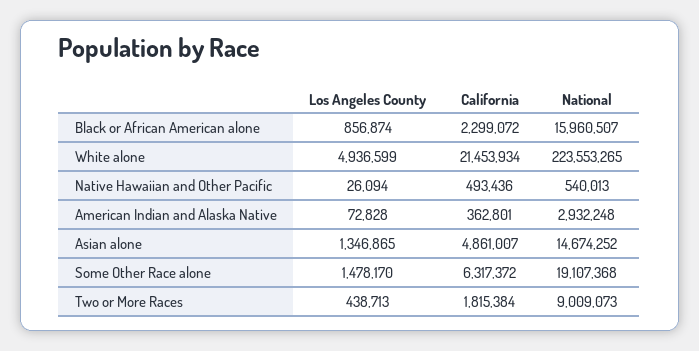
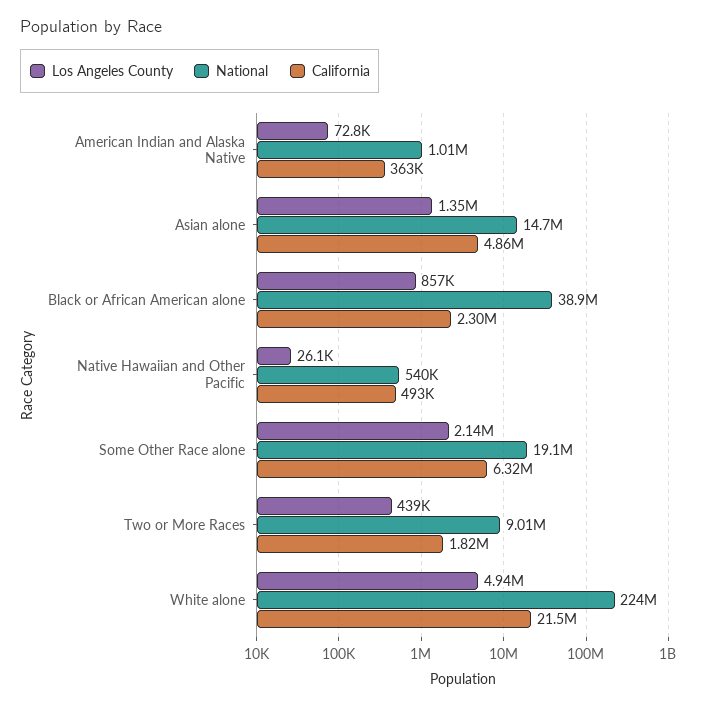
  {
    "Los Angeles County": {
      "Black or African American alone": 856874,
      "White alone": 4936599,
      "Native Hawaiian and Other Pacific": 26094,
      "American Indian and Alaska Native": 72828,
      "Asian alone": 1346865,
-     "Some Other Race alone": 1478170,
+     "Some Other Race alone": 2140000,
      "Two or More Races": 438713
    },
    "California": {
      "Black or African American alone": 2299072,
      "White alone": 21453934,
      "Native Hawaiian and Other Pacific": 493436,
      "American Indian and Alaska Native": 362801,
      "Asian alone": 4861007,
      "Some Other Race alone": 6317372,
      "Two or More Races": 1815384
    },
    "National": {
-     "Black or African American alone": 15960507,
+     "Black or African American alone": 38900000,
      "White alone": 223553265,
      "Native Hawaiian and Other Pacific": 540013,
-     "American Indian and Alaska Native": 2932248,
+     "American Indian and Alaska Native": 1010000,
      "Asian alone": 14674252,
      "Some Other Race alone": 19107368,
      "Two or More Races": 9009073
    }
  }

